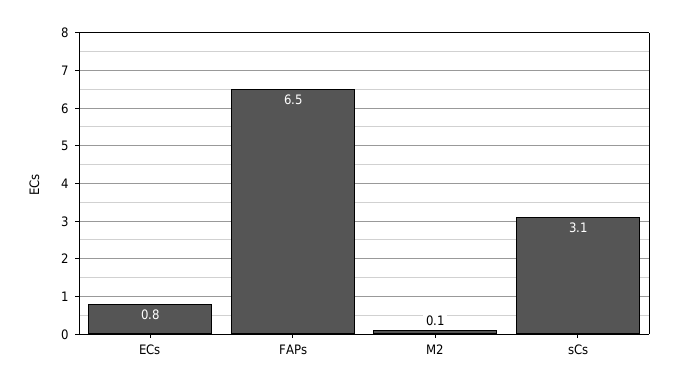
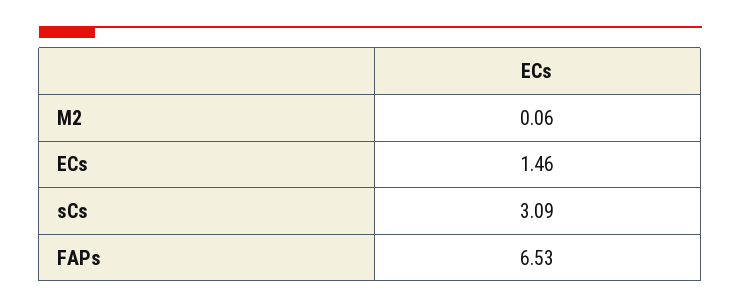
  {
-   "ECs": 0.8,
+   "ECs": 1.46,
    "FAPs": 6.53,
    "M2": 0.06,
    "sCs": 3.09
  }

